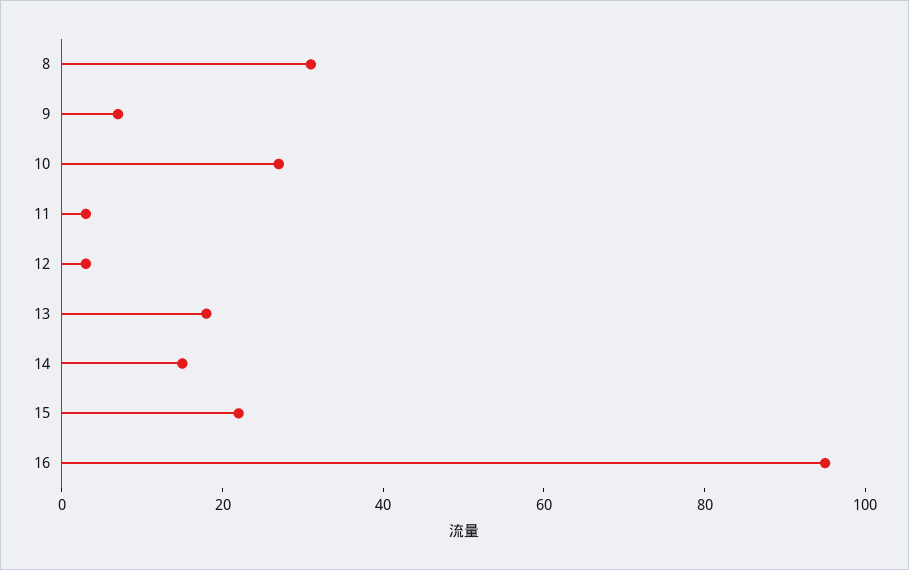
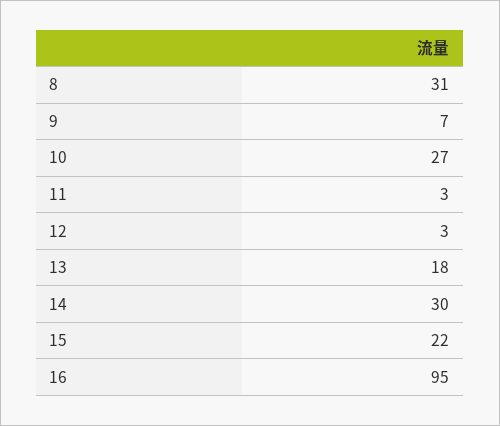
  {
    "8": 31,
    "9": 7,
    "10": 27,
    "11": 3,
    "12": 3,
    "13": 18,
-   "14": 15,
+   "14": 30,
    "15": 22,
    "16": 95
  }

